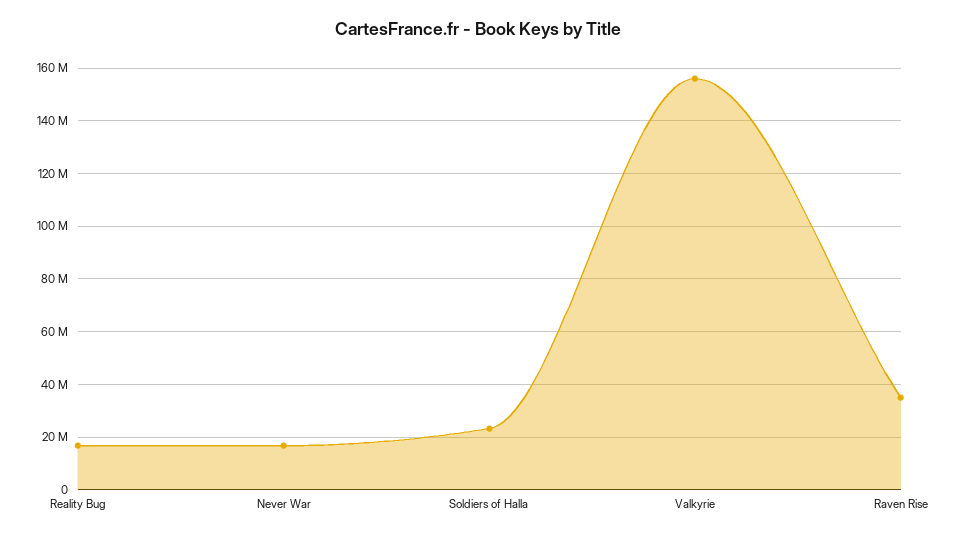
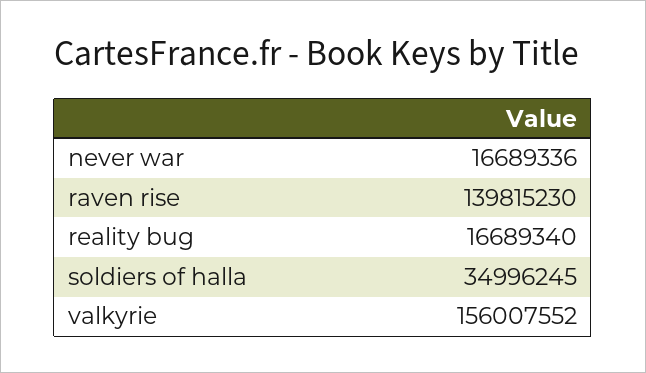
  {
    "Reality Bug": 16689340,
    "Never War": 16689336,
-   "Soldiers of Halla": 22500000,
+   "Soldiers of Halla": 34996245,
    "Valkyrie": 156007552,
-   "Raven Rise": 35000000
+   "Raven Rise": 139815230
  }

